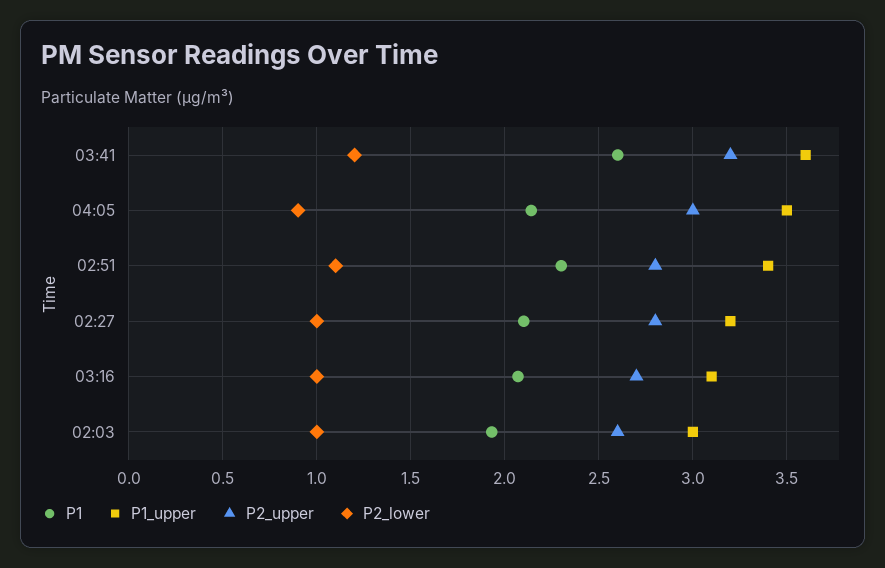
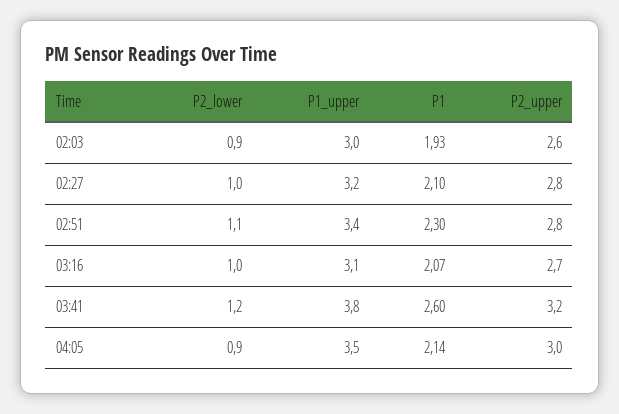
  {
    "P1": {
      "03:41": 2.6,
      "04:05": 2.14,
      "02:51": 2.3,
      "02:27": 2.1,
      "03:16": 2.07,
      "02:03": 1.93
    },
    "P1_upper": {
-     "03:41": 3.6,
+     "03:41": 3.8,
      "04:05": 3.5,
      "02:51": 3.4,
      "02:27": 3.2,
      "03:16": 3.1,
      "02:03": 3
    },
    "P2_upper": {
      "03:41": 3.2,
      "04:05": 3,
      "02:51": 2.8,
      "02:27": 2.8,
      "03:16": 2.7,
      "02:03": 2.6
    },
    "P2_lower": {
      "03:41": 1.2,
      "04:05": 0.9,
      "02:51": 1.1,
      "02:27": 1,
      "03:16": 1,
-     "02:03": 1
+     "02:03": 0.9
    }
  }

